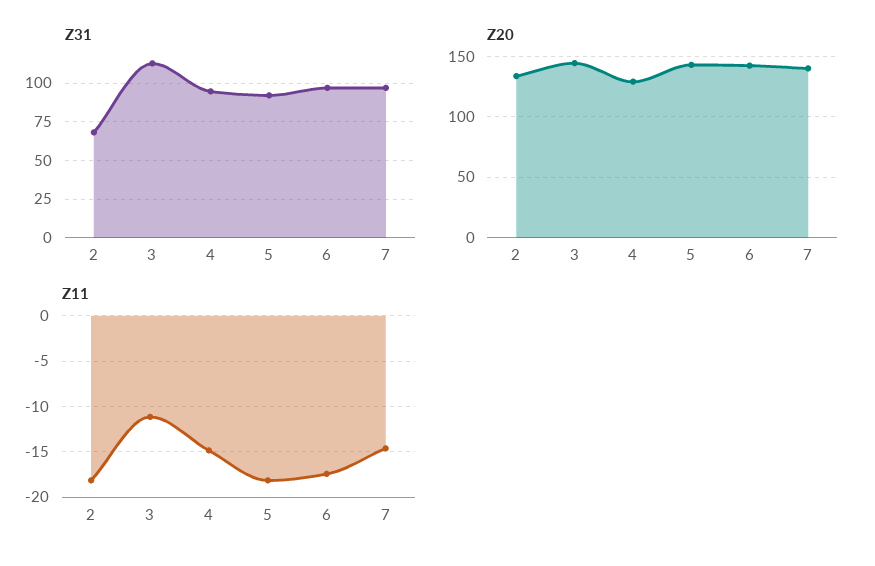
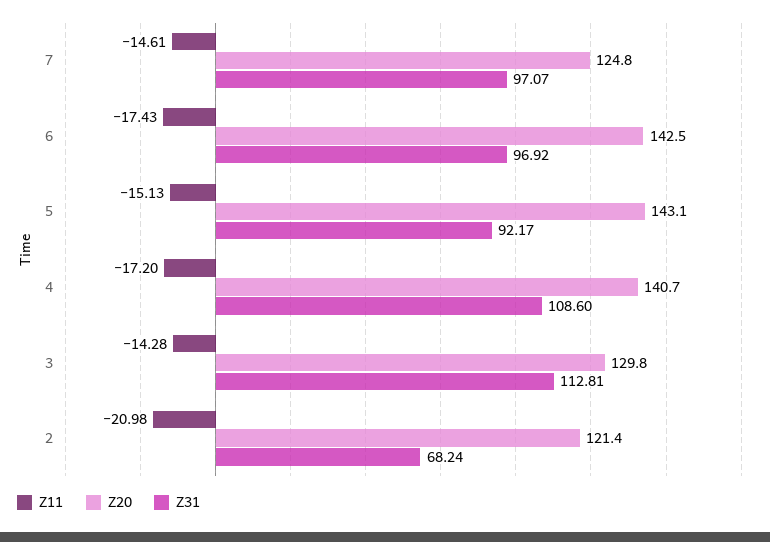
  {
    "Z31": {
      "2": 68.24,
      "3": 112.81,
-     "4": 95,
+     "4": 108.6,
      "5": 92.17,
      "6": 96.92,
      "7": 97.07
    },
    "Z20": {
-     "2": 135,
+     "2": 121.4,
-     "3": 145,
+     "3": 129.8,
-     "4": 130,
+     "4": 140.7,
      "5": 143.1,
      "6": 142.5,
-     "7": 140
+     "7": 124.8
    },
    "Z11": {
-     "2": -18,
+     "2": -20.98,
-     "3": -11,
+     "3": -14.28,
-     "4": -15,
+     "4": -17.2,
-     "5": -18,
+     "5": -15.13,
      "6": -17.43,
      "7": -14.61
    }
  }

